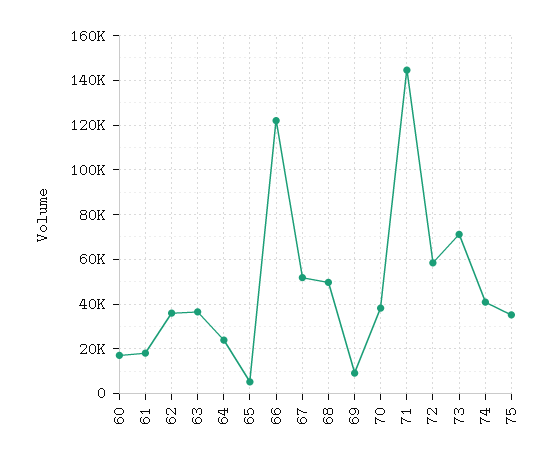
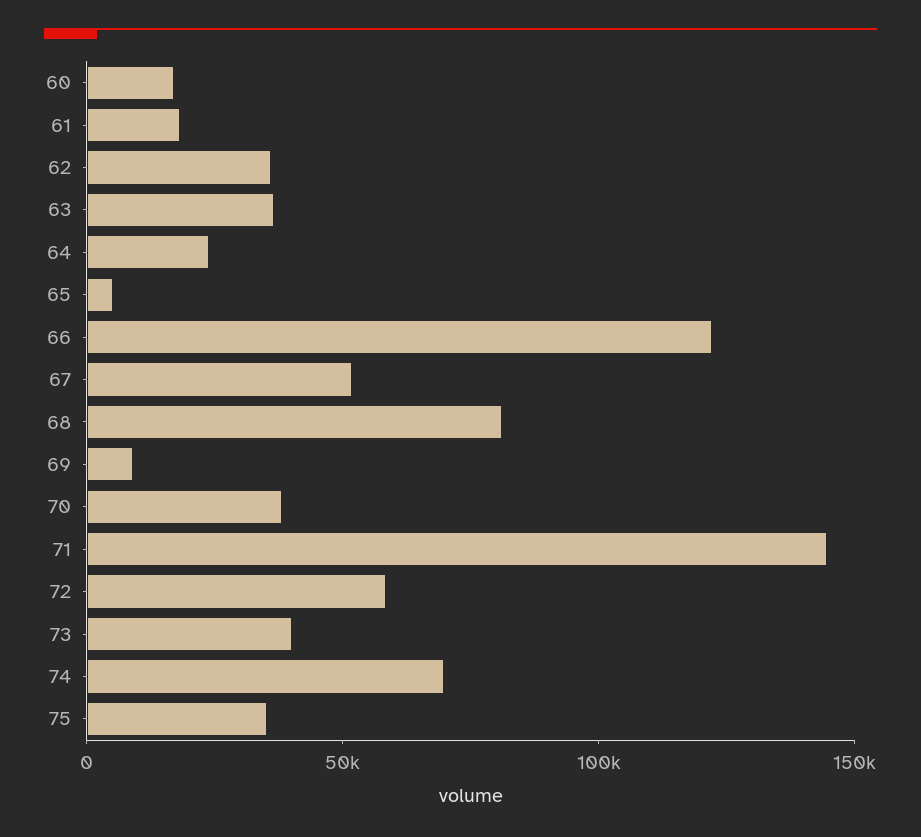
  {
    "60": 15000,
    "61": 20000,
    "62": 35000,
    "63": 35000,
    "64": 25000,
    "65": 5000,
    "66": 120000,
    "67": 50000,
-   "68": 50000,
+   "68": 80000,
    "69": 10000,
    "70": 40000,
    "71": 145000,
    "72": 60000,
-   "73": 70000,
+   "73": 40000,
-   "74": 40000,
+   "74": 70000,
    "75": 35000
  }

